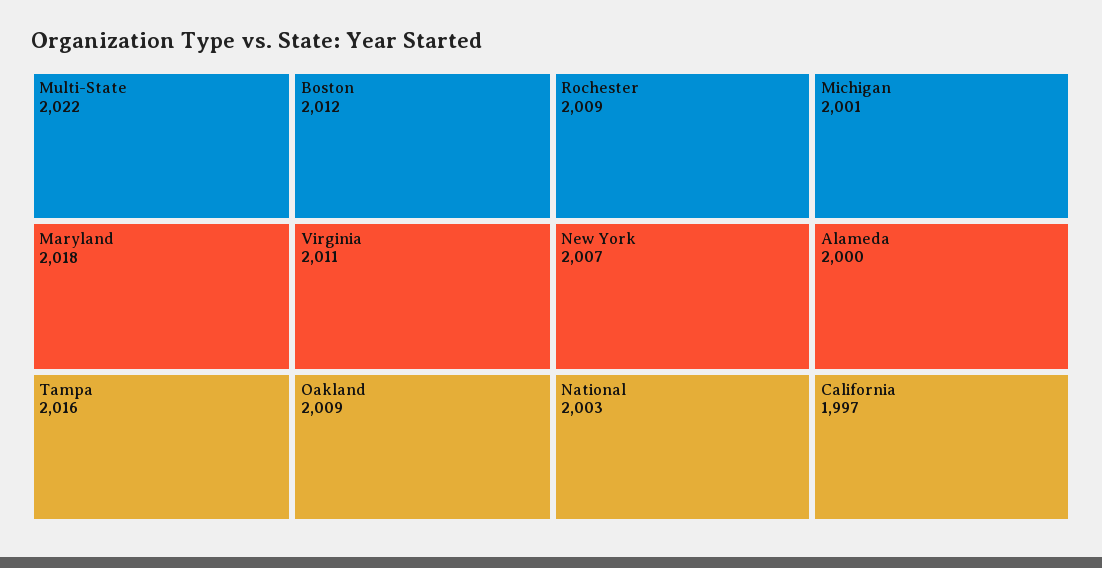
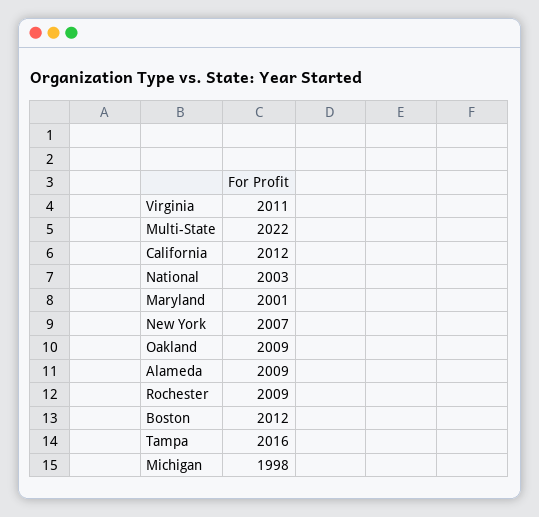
  {
    "Multi-State": 2022,
-   "Maryland": 2018,
+   "Maryland": 2001,
    "Tampa": 2016,
    "Boston": 2012,
    "Virginia": 2011,
    "Oakland": 2009,
    "Rochester": 2009,
    "New York": 2007,
    "National": 2003,
-   "Michigan": 2001,
+   "Michigan": 1998,
-   "Alameda": 2000,
+   "Alameda": 2009,
-   "California": 1997
+   "California": 2012
  }

